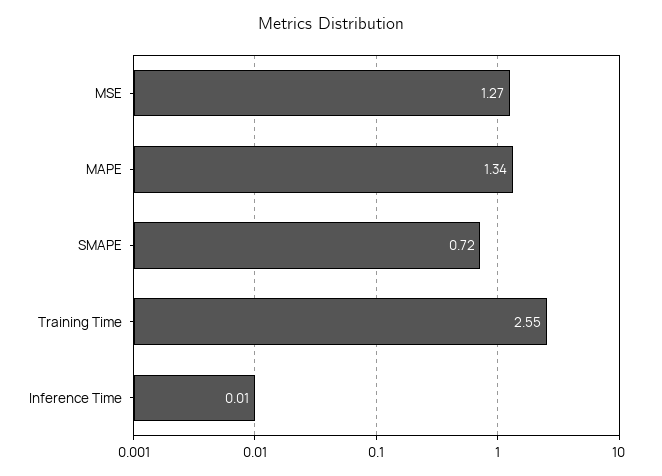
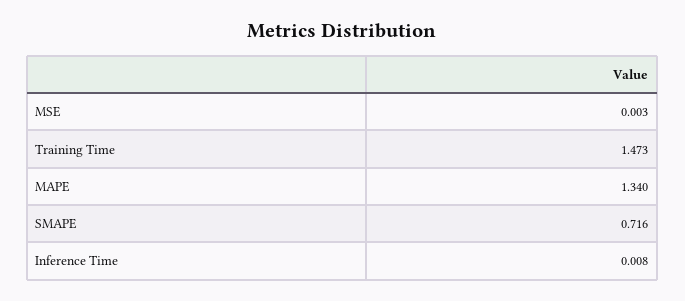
  {
-   "MSE": 1.27,
+   "MSE": 0.003,
    "MAPE": 1.34,
    "SMAPE": 0.716,
-   "Training Time": 2.55,
+   "Training Time": 1.473,
    "Inference Time": 0.008
  }

